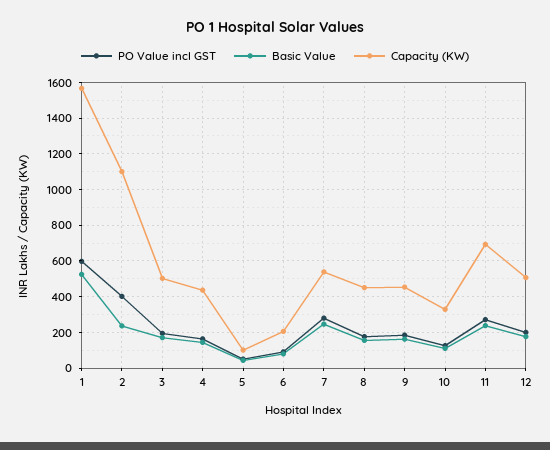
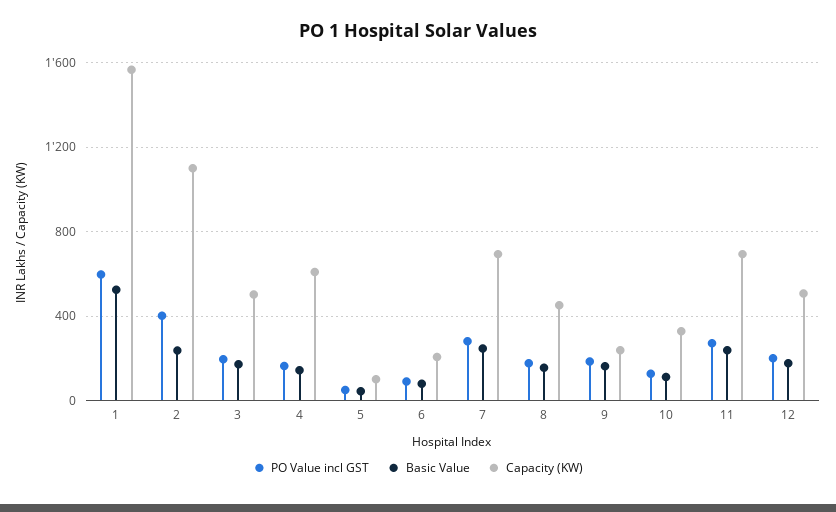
  {
    "PO Value incl GST": {
      "1": 600,
      "2": 400,
      "3": 200,
      "4": 150,
      "5": 50,
      "6": 100,
      "7": 300,
      "8": 200,
      "9": 200,
      "10": 150,
      "11": 250,
      "12": 200
    },
    "Basic Value": {
      "1": 500,
      "2": 250,
      "3": 150,
      "4": 150,
      "5": 50,
      "6": 100,
      "7": 250,
      "8": 150,
      "9": 150,
      "10": 100,
      "11": 250,
      "12": 200
    },
    "Capacity (KW)": {
      "1": 1550,
      "2": 1100,
      "3": 500,
-     "4": 450,
+     "4": 600,
      "5": 100,
      "6": 200,
-     "7": 550,
+     "7": 700,
      "8": 450,
-     "9": 450,
+     "9": 250,
      "10": 350,
      "11": 700,
      "12": 500
    }
  }

